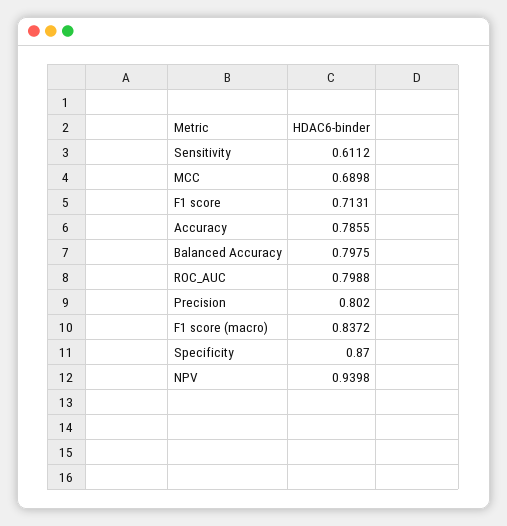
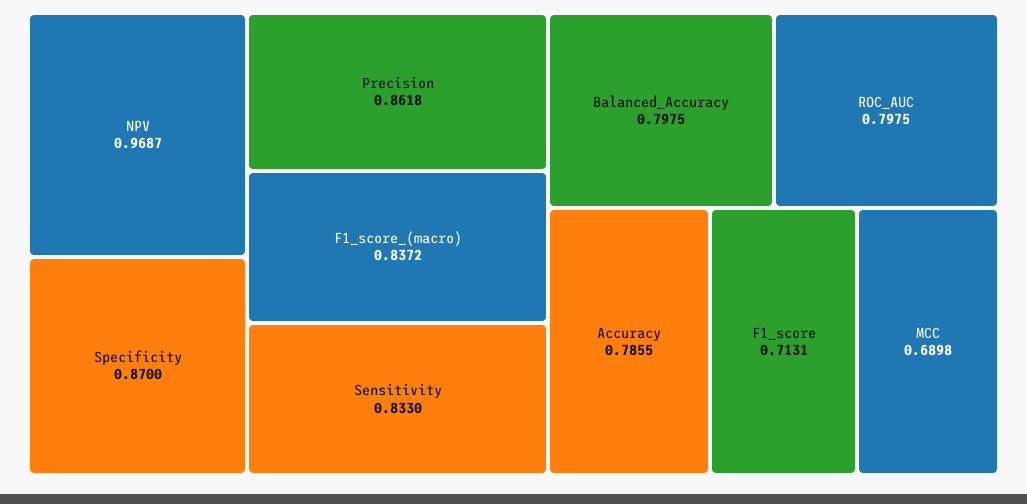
  {
-   "Sensitivity": 0.6112,
+   "Sensitivity": 0.833,
    "MCC": 0.6898,
    "F1 score": 0.7131,
    "Accuracy": 0.7855,
    "Balanced Accuracy": 0.7975,
-   "ROC_AUC": 0.7988,
+   "ROC_AUC": 0.7975,
-   "Precision": 0.802,
+   "Precision": 0.8618,
    "F1 score (macro)": 0.8372,
    "Specificity": 0.87,
-   "NPV": 0.9398
+   "NPV": 0.9687
  }

